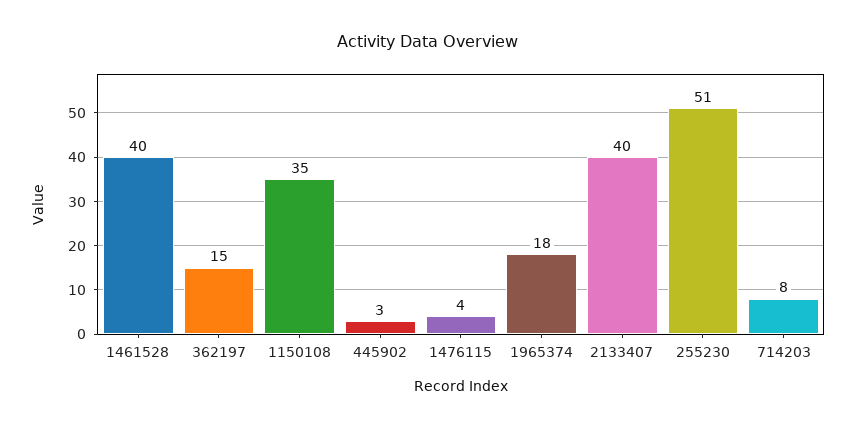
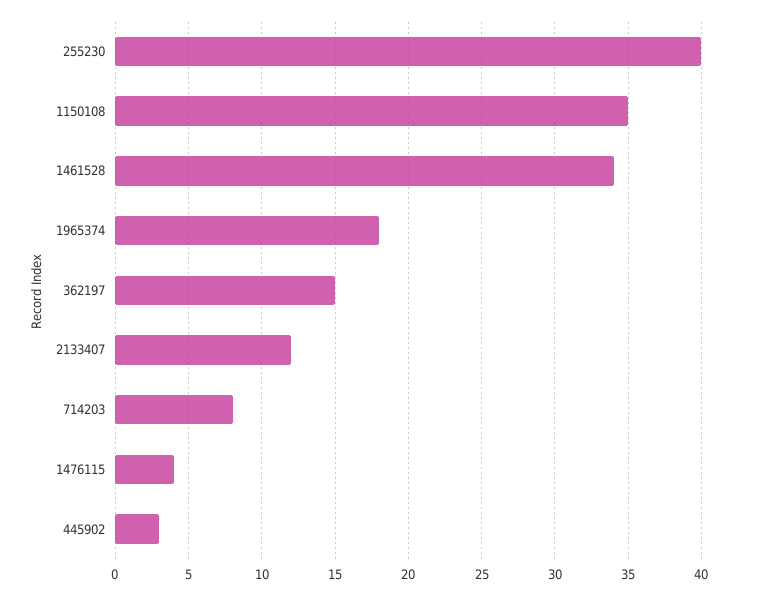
  {
-   "1461528": 40,
+   "1461528": 34,
    "362197": 15,
    "1150108": 35,
    "445902": 3,
    "1476115": 4,
    "1965374": 18,
-   "2133407": 40,
+   "2133407": 12,
-   "255230": 51,
+   "255230": 40,
    "714203": 8
  }

